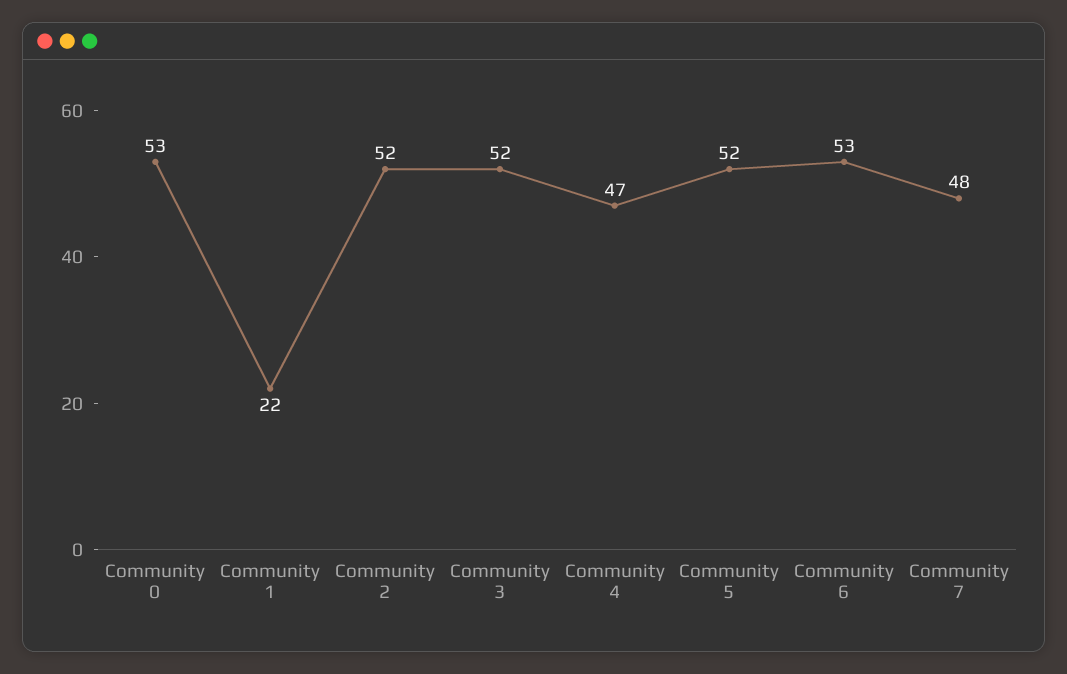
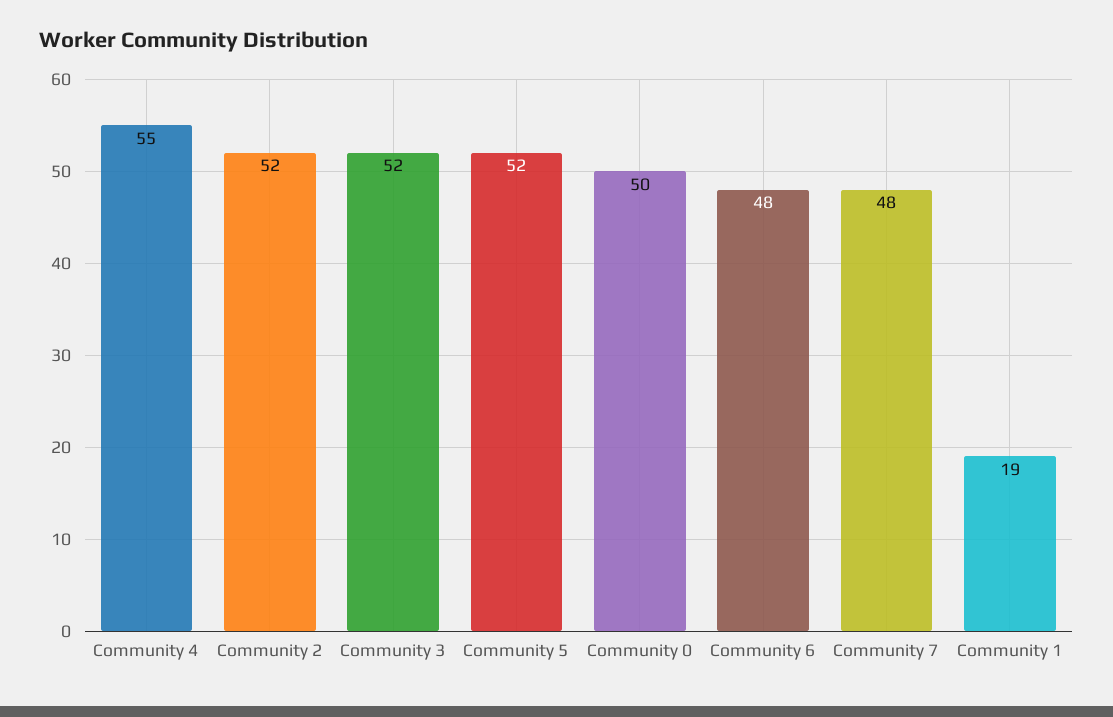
  {
-   "Community 0": 53,
+   "Community 0": 50,
-   "Community 1": 22,
+   "Community 1": 19,
    "Community 2": 52,
    "Community 3": 52,
-   "Community 4": 47,
+   "Community 4": 55,
    "Community 5": 52,
-   "Community 6": 53,
+   "Community 6": 48,
    "Community 7": 48
  }

